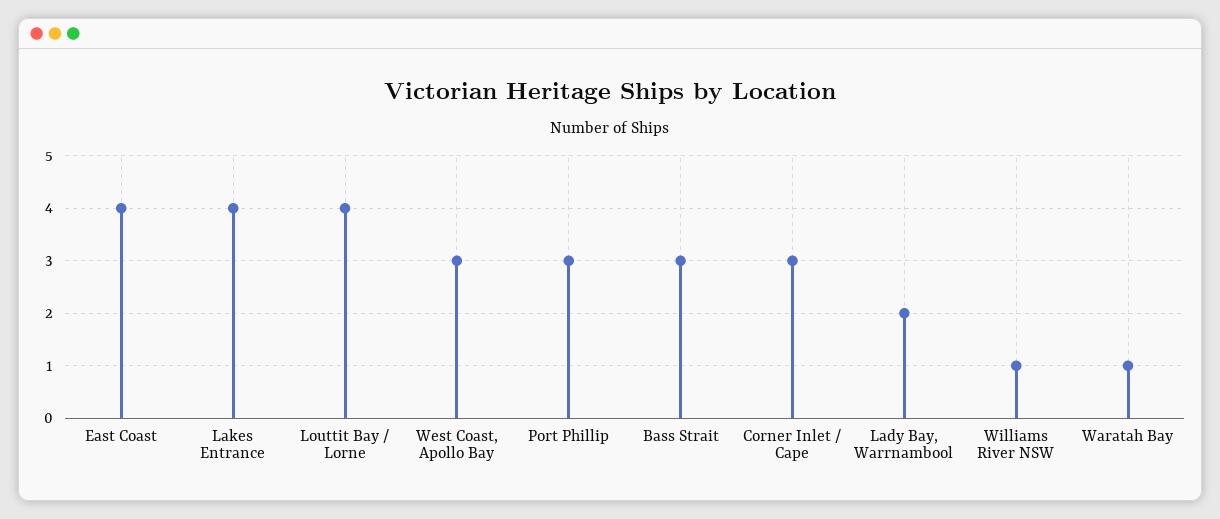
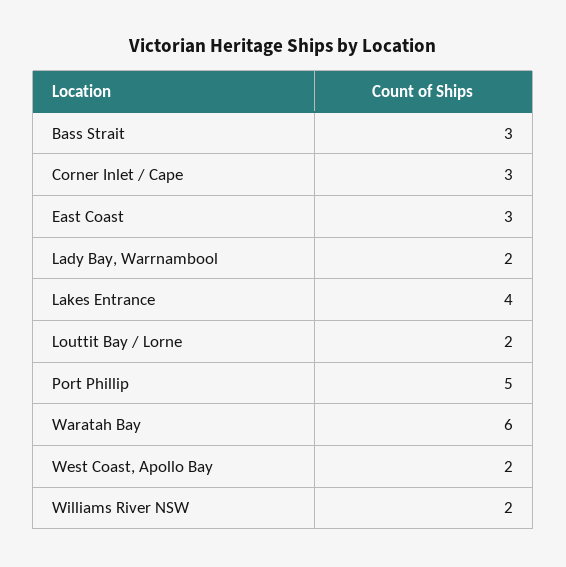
  {
-   "East Coast": 4,
+   "East Coast": 3,
    "Lakes Entrance": 4,
-   "Louttit Bay / Lorne": 4,
+   "Louttit Bay / Lorne": 2,
-   "West Coast, Apollo Bay": 3,
+   "West Coast, Apollo Bay": 2,
-   "Port Phillip": 3,
+   "Port Phillip": 5,
    "Bass Strait": 3,
    "Corner Inlet / Cape": 3,
    "Lady Bay, Warrnambool": 2,
-   "Williams River NSW": 1,
+   "Williams River NSW": 2,
-   "Waratah Bay": 1
+   "Waratah Bay": 6
  }

